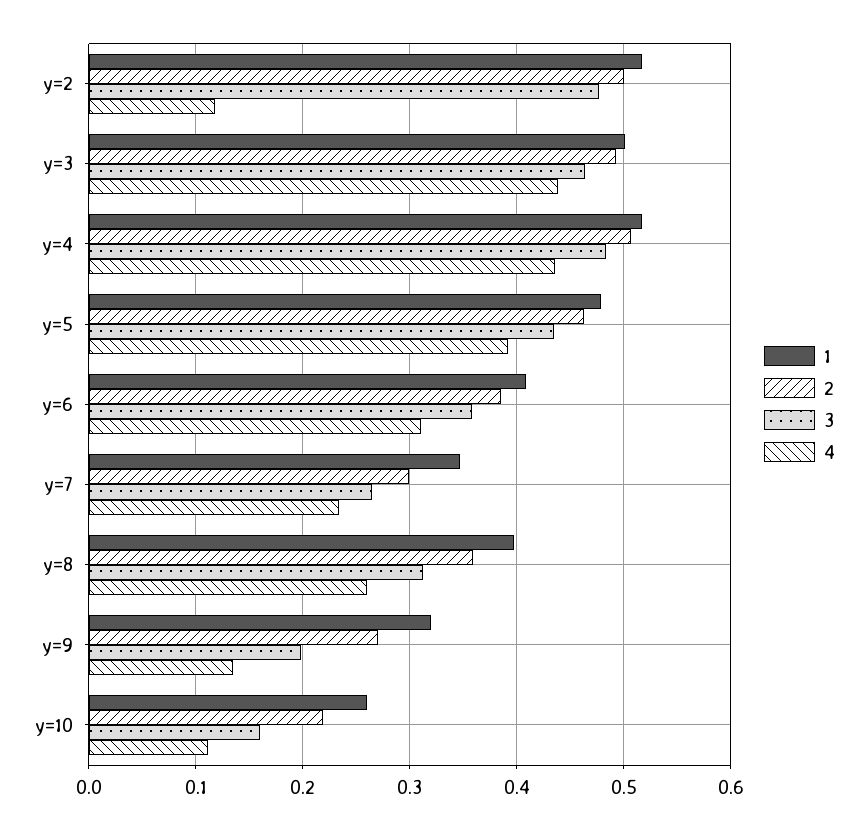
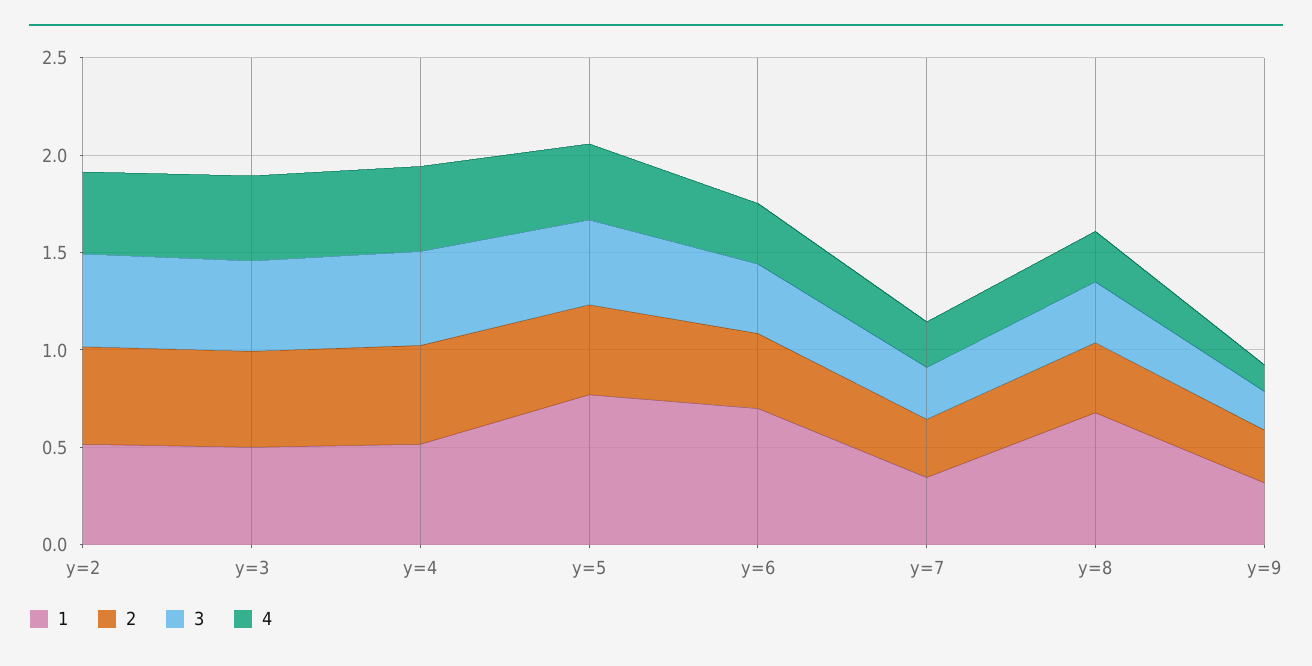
  {
    "1": {
      "y=2": 0.52,
      "y=3": 0.5,
      "y=4": 0.52,
-     "y=5": 0.48,
+     "y=5": 0.8,
-     "y=6": 0.41,
+     "y=6": 0.7,
      "y=7": 0.35,
-     "y=8": 0.4,
+     "y=8": 0.7,
-     "y=9": 0.32,
+     "y=9": 0.32
-     "y=10": 0.26
    },
    "2": {
      "y=2": 0.5,
      "y=3": 0.49,
      "y=4": 0.51,
      "y=5": 0.46,
      "y=6": 0.39,
      "y=7": 0.3,
      "y=8": 0.36,
-     "y=9": 0.27,
+     "y=9": 0.27
-     "y=10": 0.22
    },
    "3": {
      "y=2": 0.48,
      "y=3": 0.46,
      "y=4": 0.48,
      "y=5": 0.44,
      "y=6": 0.36,
      "y=7": 0.27,
      "y=8": 0.31,
-     "y=9": 0.2,
+     "y=9": 0.2
-     "y=10": 0.16
    },
    "4": {
-     "y=2": 0.12,
+     "y=2": 0.4,
      "y=3": 0.44,
      "y=4": 0.44,
      "y=5": 0.39,
      "y=6": 0.31,
      "y=7": 0.23,
      "y=8": 0.26,
-     "y=9": 0.14,
+     "y=9": 0.14
-     "y=10": 0.11
    }
  }

